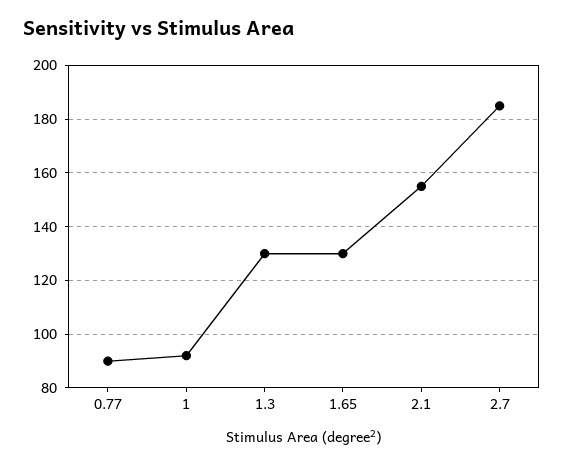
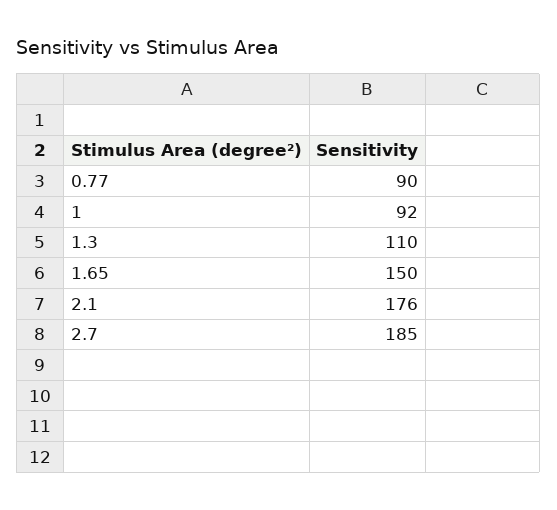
  {
    "0.77": 90,
    "1": 92,
-   "1.3": 130,
+   "1.3": 110,
-   "1.65": 130,
+   "1.65": 150,
-   "2.1": 155,
+   "2.1": 176,
    "2.7": 185
  }

